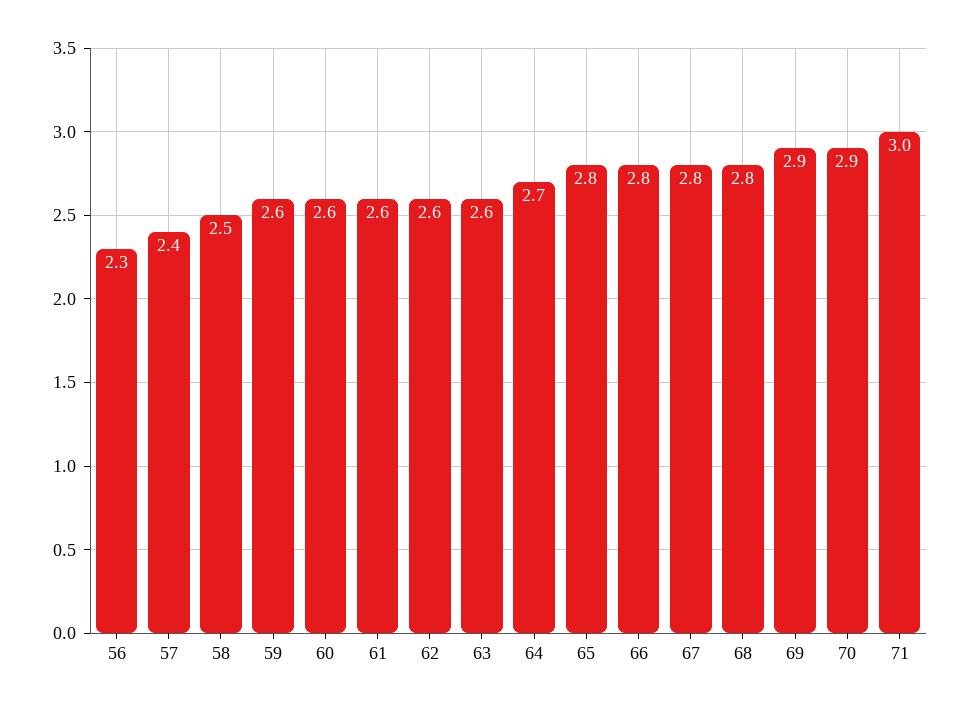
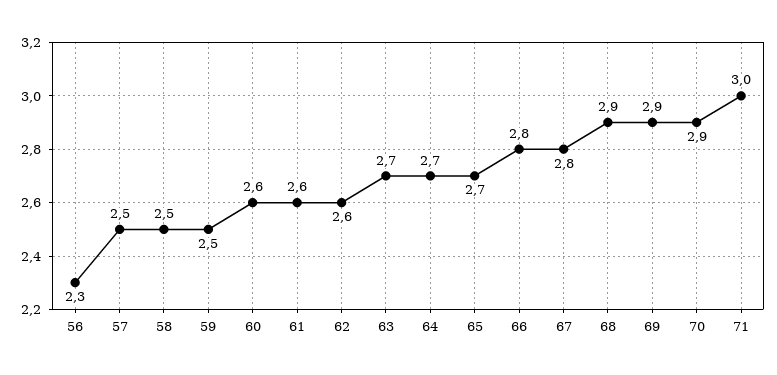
  {
    "56": 2.3,
-   "57": 2.4,
+   "57": 2.5,
    "58": 2.5,
-   "59": 2.6,
+   "59": 2.5,
    "60": 2.6,
    "61": 2.6,
    "62": 2.6,
-   "63": 2.6,
+   "63": 2.7,
    "64": 2.7,
-   "65": 2.8,
+   "65": 2.7,
    "66": 2.8,
    "67": 2.8,
-   "68": 2.8,
+   "68": 2.9,
    "69": 2.9,
    "70": 2.9,
    "71": 3
  }

